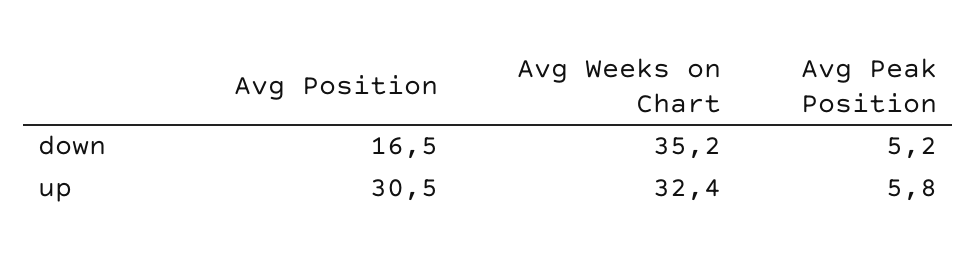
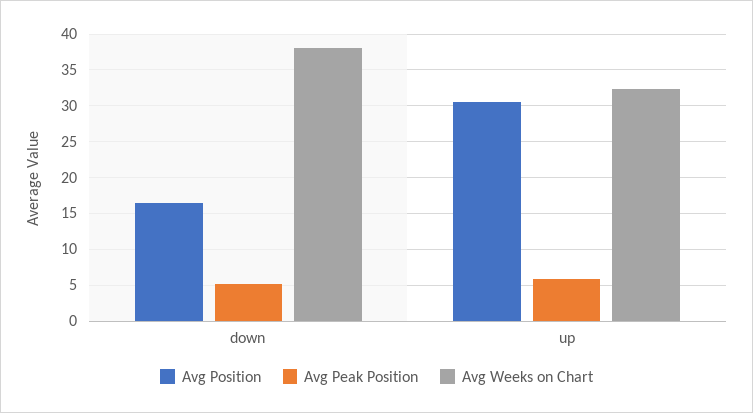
  {
    "Avg Position": {
      "down": 16.5,
      "up": 30.5
    },
    "Avg Weeks on Chart": {
-     "down": 35.2,
+     "down": 38,
      "up": 32.4
    },
    "Avg Peak Position": {
      "down": 5.2,
      "up": 5.8
    }
  }

